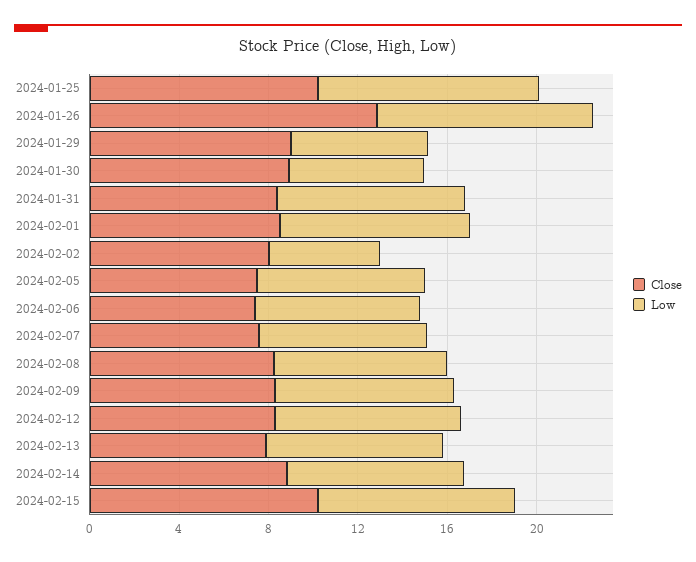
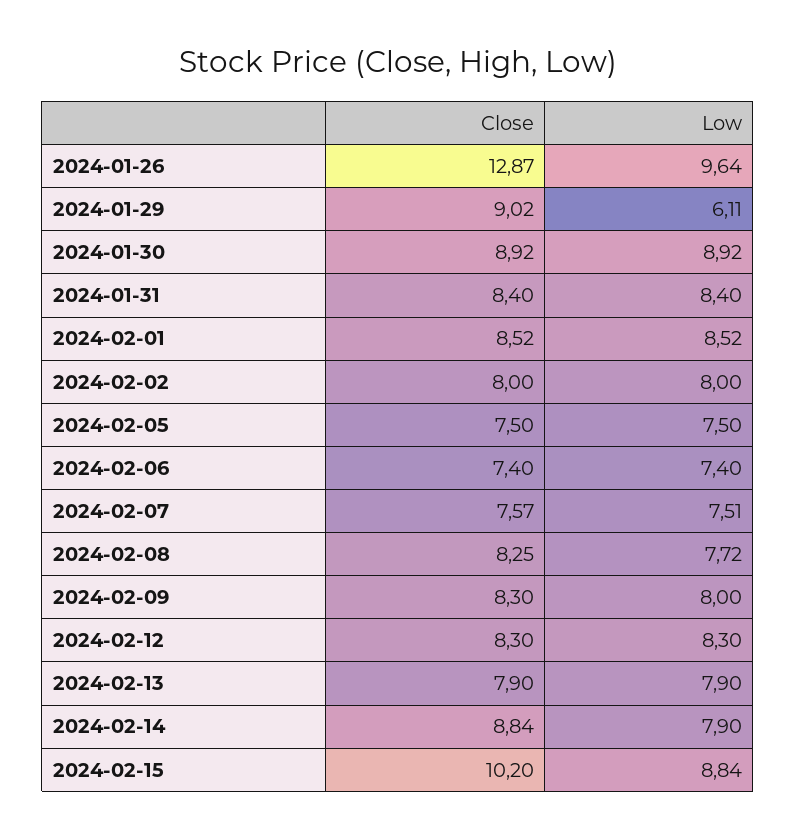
  {
    "Close": {
-     "2024-01-25": 10,
      "2024-01-26": 12.87,
      "2024-01-29": 9.02,
      "2024-01-30": 8.92,
      "2024-01-31": 8.4,
      "2024-02-01": 8.52,
      "2024-02-02": 8,
      "2024-02-05": 7.5,
      "2024-02-06": 7.4,
      "2024-02-07": 7.57,
      "2024-02-08": 8.25,
      "2024-02-09": 8.3,
      "2024-02-12": 8.3,
      "2024-02-13": 7.9,
      "2024-02-14": 8.84,
      "2024-02-15": 10.2
    },
    "Low": {
-     "2024-01-25": 10,
      "2024-01-26": 9.64,
      "2024-01-29": 6.11,
-     "2024-01-30": 6,
+     "2024-01-30": 8.92,
      "2024-01-31": 8.4,
      "2024-02-01": 8.52,
-     "2024-02-02": 5,
+     "2024-02-02": 8,
      "2024-02-05": 7.5,
      "2024-02-06": 7.4,
      "2024-02-07": 7.51,
      "2024-02-08": 7.72,
      "2024-02-09": 8,
      "2024-02-12": 8.3,
      "2024-02-13": 7.9,
      "2024-02-14": 7.9,
      "2024-02-15": 8.84
    }
  }

